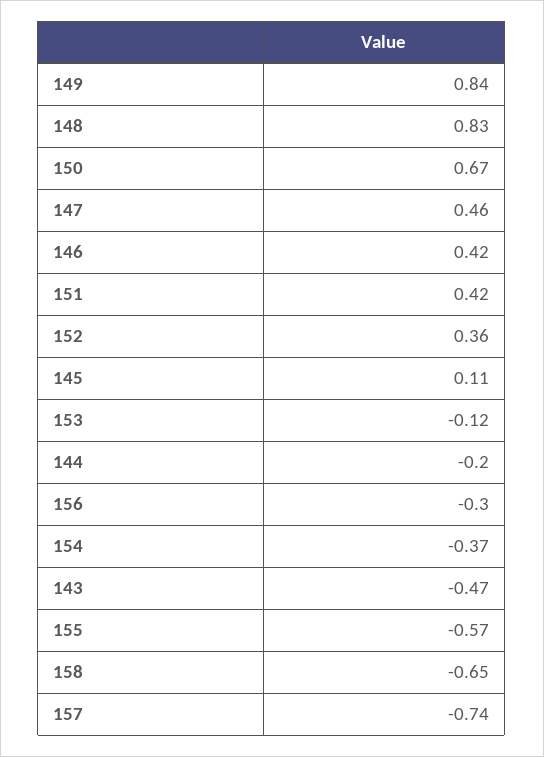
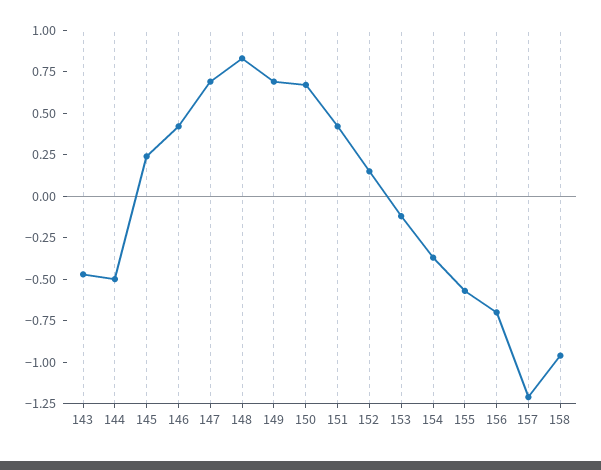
  {
-   "149": 0.84,
+   "149": 0.7,
    "148": 0.83,
    "150": 0.67,
-   "147": 0.46,
+   "147": 0.7,
    "146": 0.42,
    "151": 0.42,
-   "152": 0.36,
+   "152": 0.15,
-   "145": 0.11,
+   "145": 0.25,
    "153": -0.12,
-   "144": -0.2,
+   "144": -0.5,
-   "156": -0.3,
+   "156": -0.7,
    "154": -0.37,
    "143": -0.47,
    "155": -0.57,
-   "158": -0.65,
+   "158": -0.95,
-   "157": -0.74
+   "157": -1.2
  }

